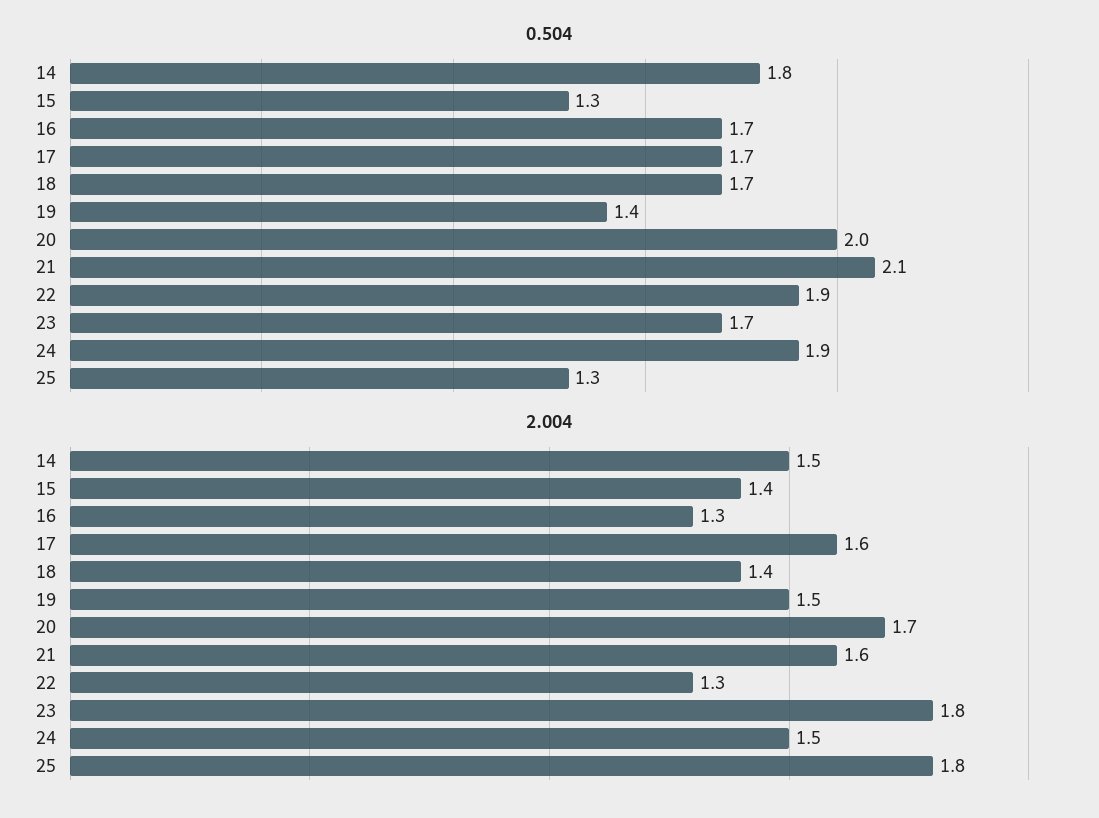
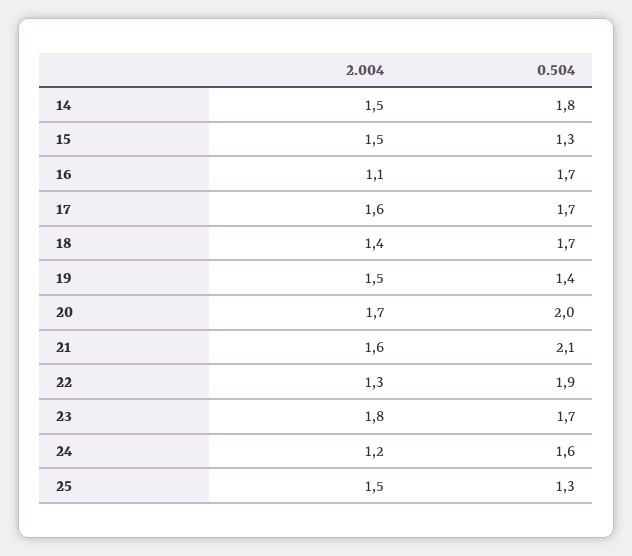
  {
    "0.504": {
      "14": 1.8,
      "15": 1.3,
      "16": 1.7,
      "17": 1.7,
      "18": 1.7,
      "19": 1.4,
      "20": 2,
      "21": 2.1,
      "22": 1.9,
      "23": 1.7,
-     "24": 1.9,
+     "24": 1.6,
      "25": 1.3
    },
    "2.004": {
      "14": 1.5,
-     "15": 1.4,
+     "15": 1.5,
-     "16": 1.3,
+     "16": 1.1,
      "17": 1.6,
      "18": 1.4,
      "19": 1.5,
      "20": 1.7,
      "21": 1.6,
      "22": 1.3,
      "23": 1.8,
-     "24": 1.5,
+     "24": 1.2,
-     "25": 1.8
+     "25": 1.5
    }
  }

